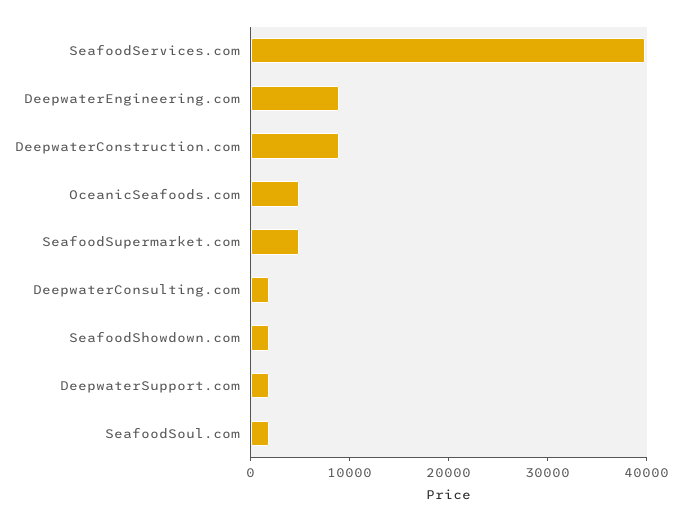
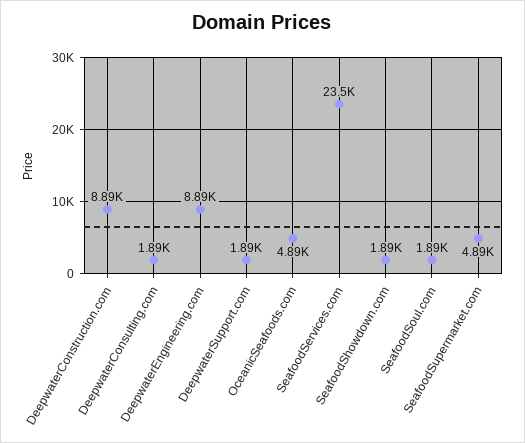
  {
-   "SeafoodServices.com": 40000,
+   "SeafoodServices.com": 23500,
    "DeepwaterEngineering.com": 8890,
    "DeepwaterConstruction.com": 8890,
    "OceanicSeafoods.com": 4890,
    "SeafoodSupermarket.com": 4890,
    "DeepwaterConsulting.com": 1890,
    "SeafoodShowdown.com": 1890,
    "DeepwaterSupport.com": 1890,
    "SeafoodSoul.com": 1890
  }

